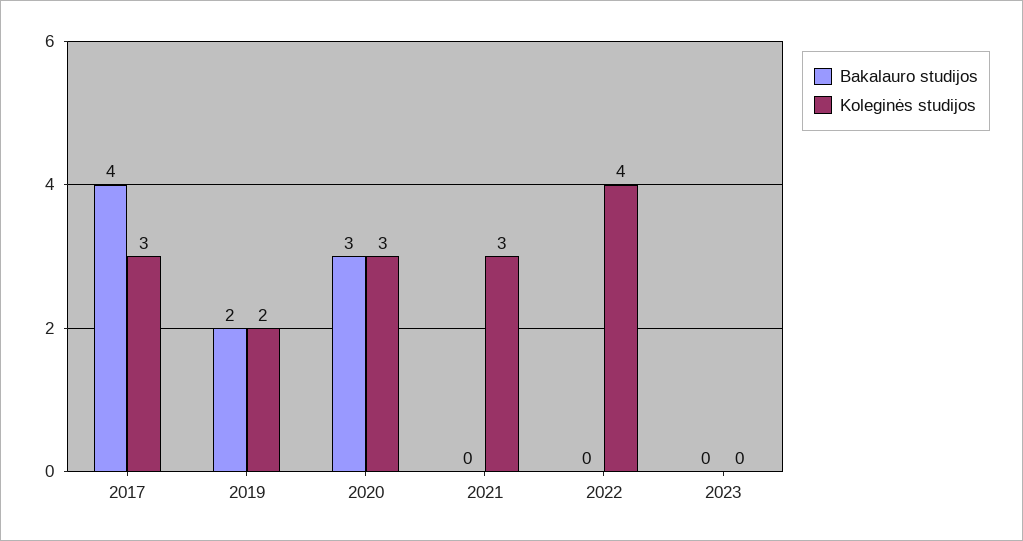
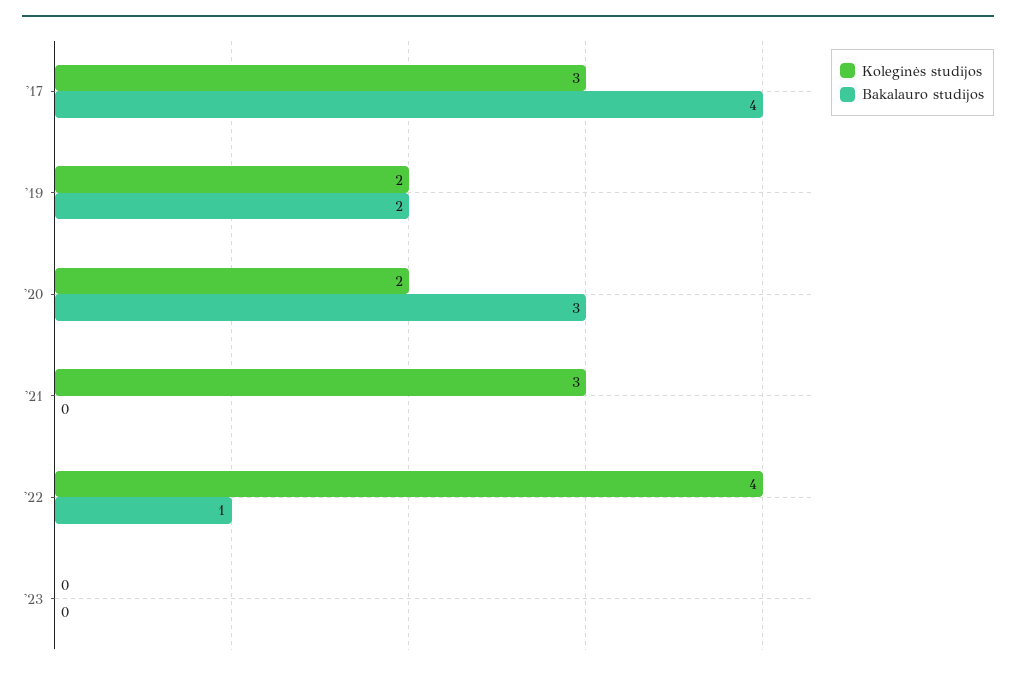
  {
    "Bakalauro studijos": {
      "2017": 4,
      "2019": 2,
      "2020": 3,
      "2021": 0,
-     "2022": 0,
+     "2022": 1,
      "2023": 0
    },
    "Koleginės studijos": {
      "2017": 3,
      "2019": 2,
-     "2020": 3,
+     "2020": 2,
      "2021": 3,
      "2022": 4,
      "2023": 0
    }
  }

